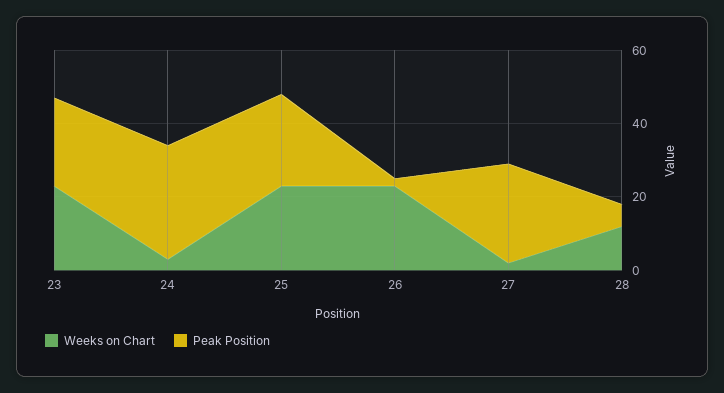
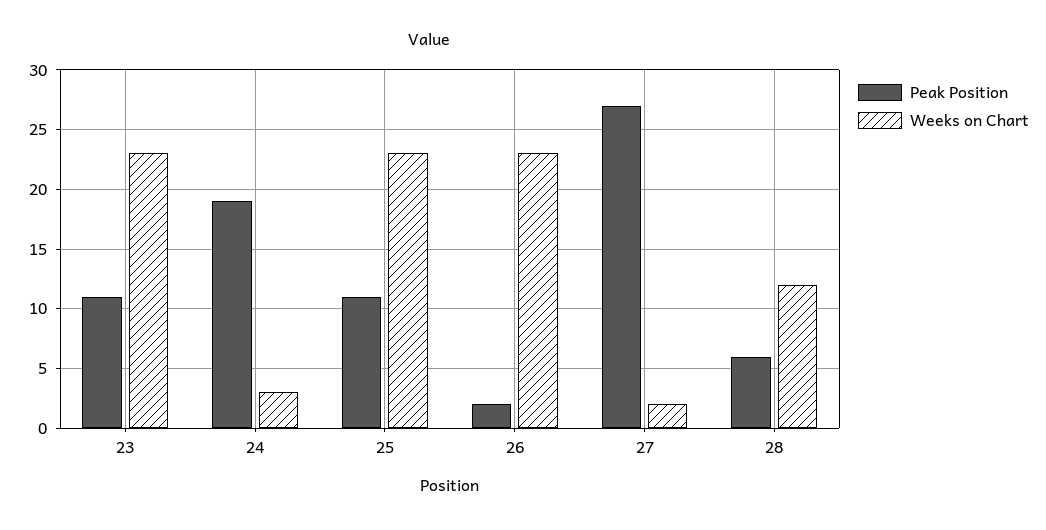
  {
    "Weeks on Chart": {
      "23": 23,
      "24": 3,
      "25": 23,
      "26": 23,
      "27": 2,
      "28": 12
    },
    "Peak Position": {
-     "23": 25,
+     "23": 11,
-     "24": 30,
+     "24": 19,
-     "25": 25,
+     "25": 11,
      "26": 2,
      "27": 27,
      "28": 6
    }
  }

